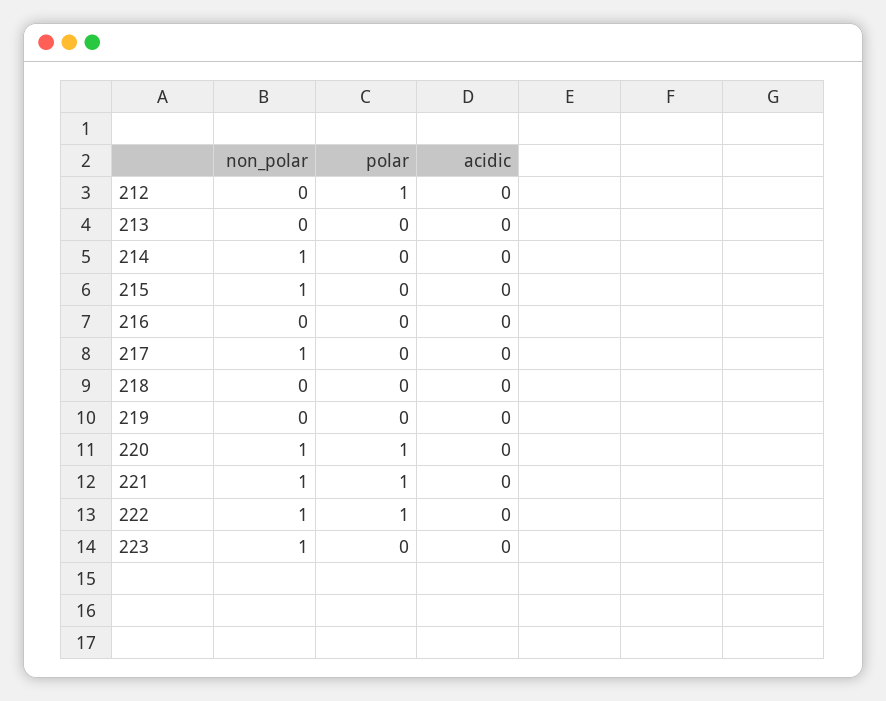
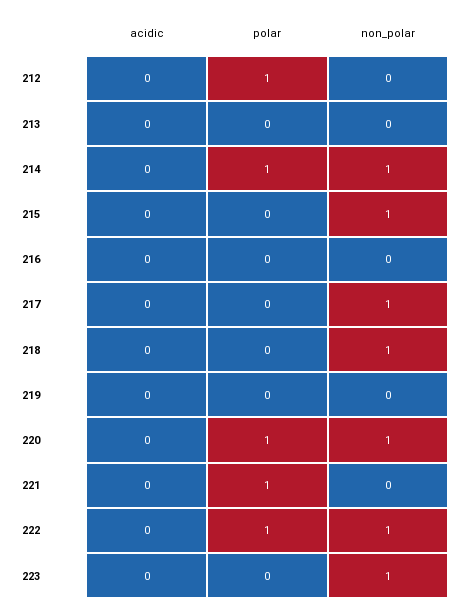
  {
    "non_polar": {
      "212": 0,
      "213": 0,
      "214": 1,
      "215": 1,
      "216": 0,
      "217": 1,
-     "218": 0,
+     "218": 1,
      "219": 0,
      "220": 1,
-     "221": 1,
+     "221": 0,
      "222": 1,
      "223": 1
    },
    "polar": {
      "212": 1,
      "213": 0,
-     "214": 0,
+     "214": 1,
      "215": 0,
      "216": 0,
      "217": 0,
      "218": 0,
      "219": 0,
      "220": 1,
      "221": 1,
      "222": 1,
      "223": 0
    },
    "acidic": {
      "212": 0,
      "213": 0,
      "214": 0,
      "215": 0,
      "216": 0,
      "217": 0,
      "218": 0,
      "219": 0,
      "220": 0,
      "221": 0,
      "222": 0,
      "223": 0
    }
  }

